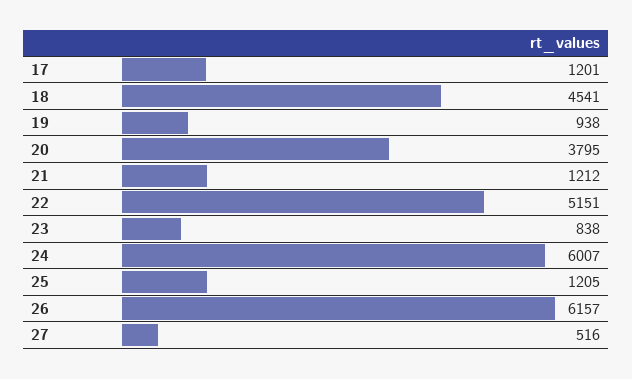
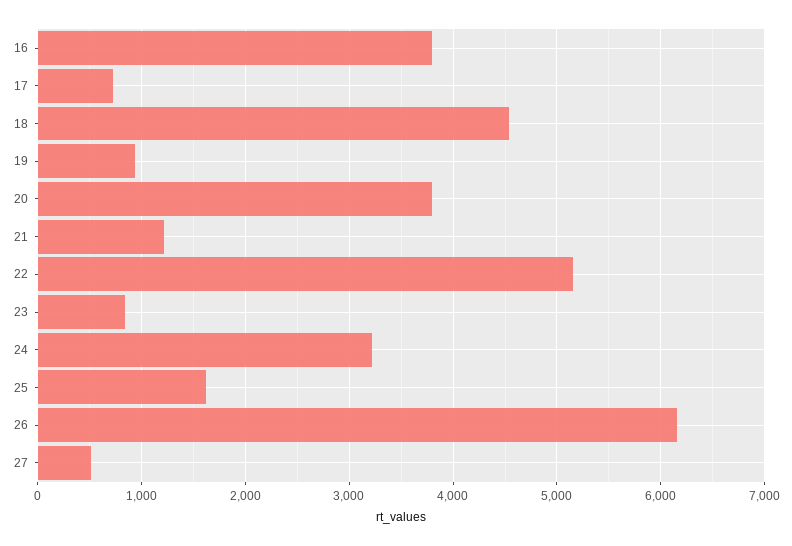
  {
-   "17": 1201,
+   "17": 700,
    "18": 4541,
    "19": 938,
    "20": 3795,
    "21": 1212,
    "22": 5151,
    "23": 838,
-   "24": 6007,
+   "24": 3200,
-   "25": 1205,
+   "25": 1600,
    "26": 6157,
-   "27": 516
+   "27": 516,
+   "16": 3800
  }

